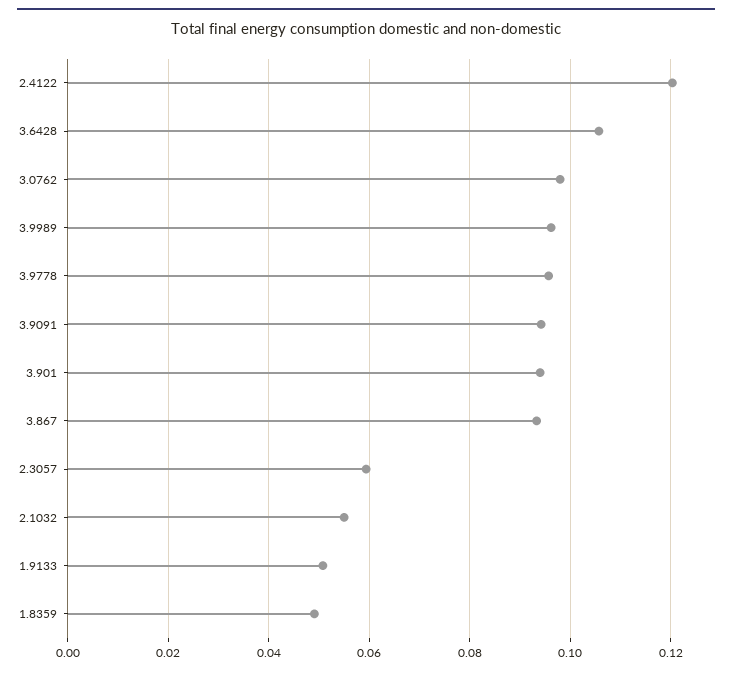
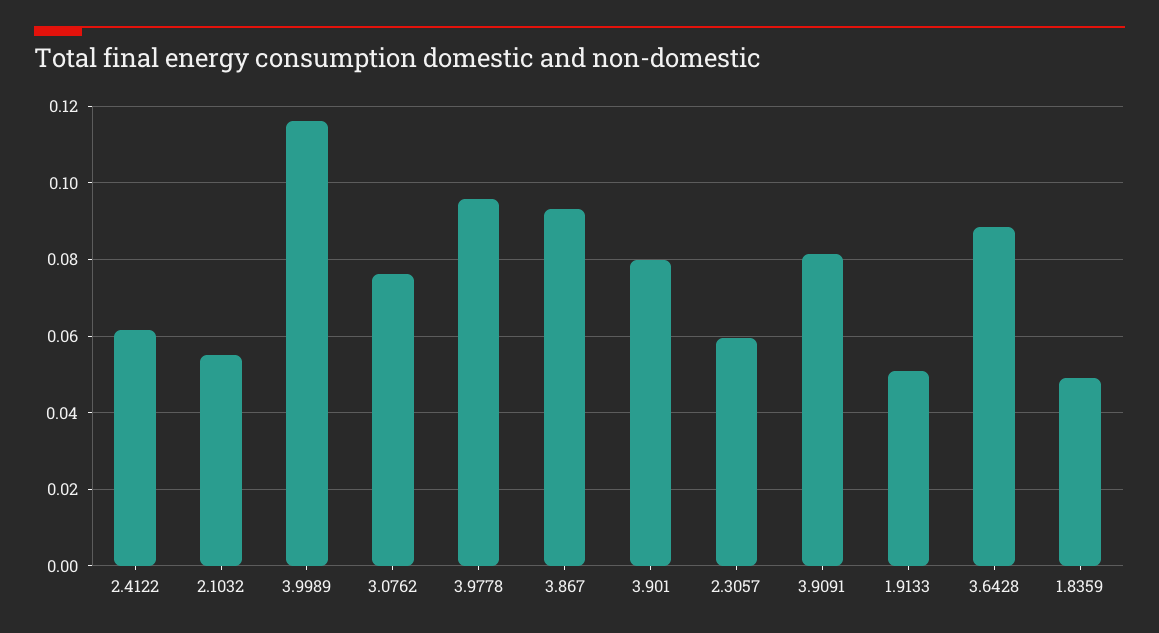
  {
-   "2.4122": 0.12,
+   "2.4122": 0.062,
-   "3.6428": 0.106,
+   "3.6428": 0.088,
-   "3.0762": 0.098,
+   "3.0762": 0.076,
-   "3.9989": 0.096,
+   "3.9989": 0.116,
    "3.9778": 0.096,
-   "3.9091": 0.094,
+   "3.9091": 0.082,
-   "3.901": 0.094,
+   "3.901": 0.08,
    "3.867": 0.094,
    "2.3057": 0.06,
    "2.1032": 0.056,
    "1.9133": 0.05,
    "1.8359": 0.05
  }

